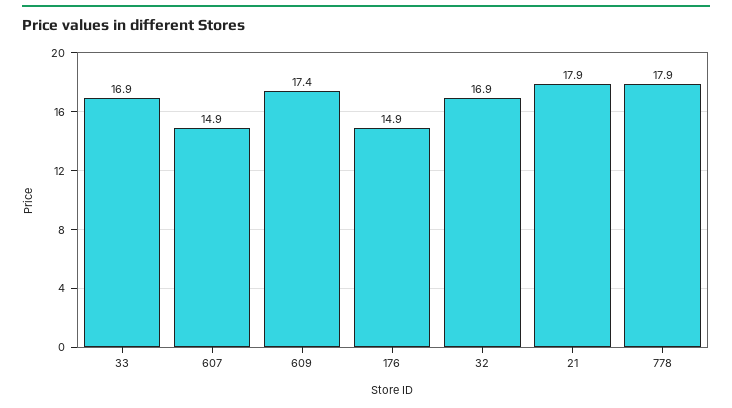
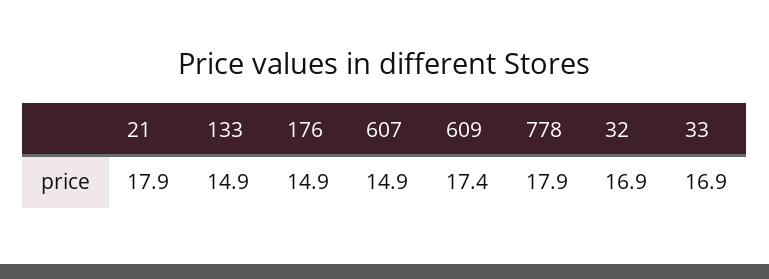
  {
    "33": 16.9,
    "607": 14.9,
    "609": 17.4,
    "176": 14.9,
    "32": 16.9,
    "21": 17.9,
-   "778": 17.9
+   "778": 17.9,
+   "133": 14.9
  }

